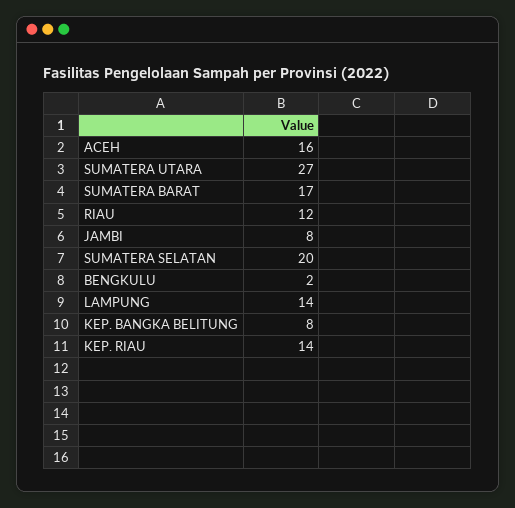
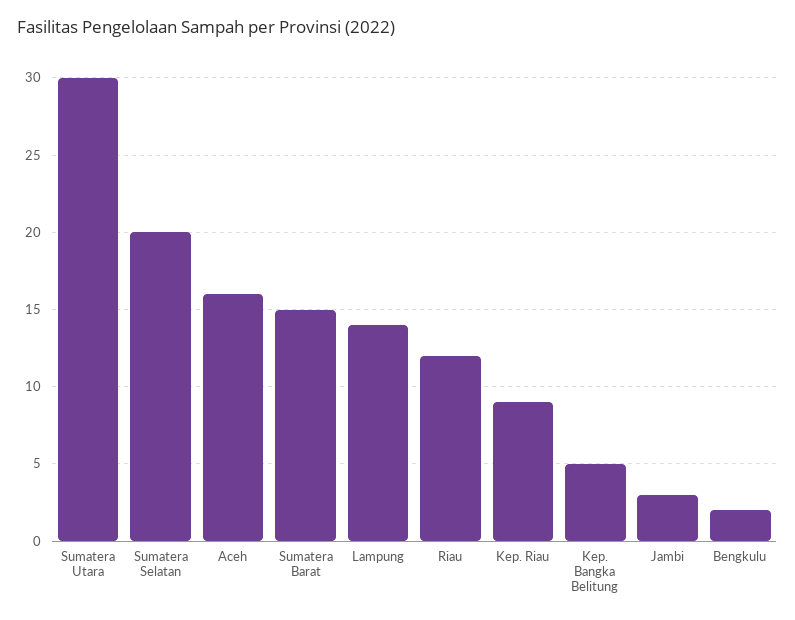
  {
    "ACEH": 16,
-   "SUMATERA UTARA": 27,
+   "SUMATERA UTARA": 30,
-   "SUMATERA BARAT": 17,
+   "SUMATERA BARAT": 15,
    "RIAU": 12,
-   "JAMBI": 8,
+   "JAMBI": 3,
    "SUMATERA SELATAN": 20,
    "BENGKULU": 2,
    "LAMPUNG": 14,
-   "KEP. BANGKA BELITUNG": 8,
+   "KEP. BANGKA BELITUNG": 5,
-   "KEP. RIAU": 14
+   "KEP. RIAU": 9
  }

